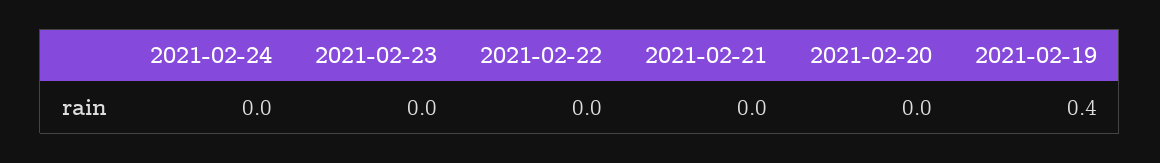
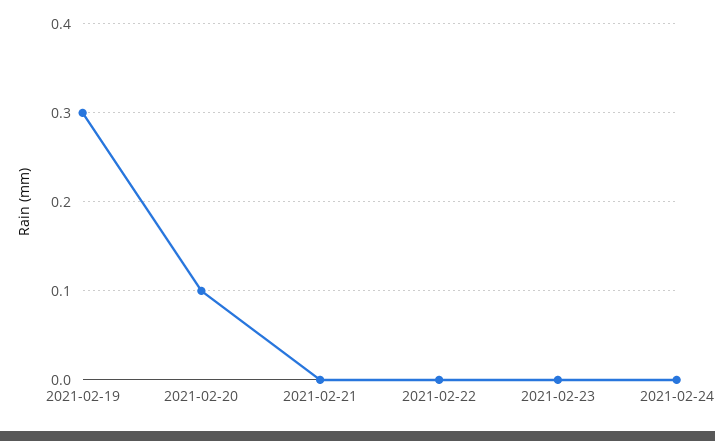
  {
    "2021-02-24": 0,
    "2021-02-23": 0,
    "2021-02-22": 0,
    "2021-02-21": 0,
-   "2021-02-20": 0,
+   "2021-02-20": 0.1,
-   "2021-02-19": 0.4
+   "2021-02-19": 0.3
  }

